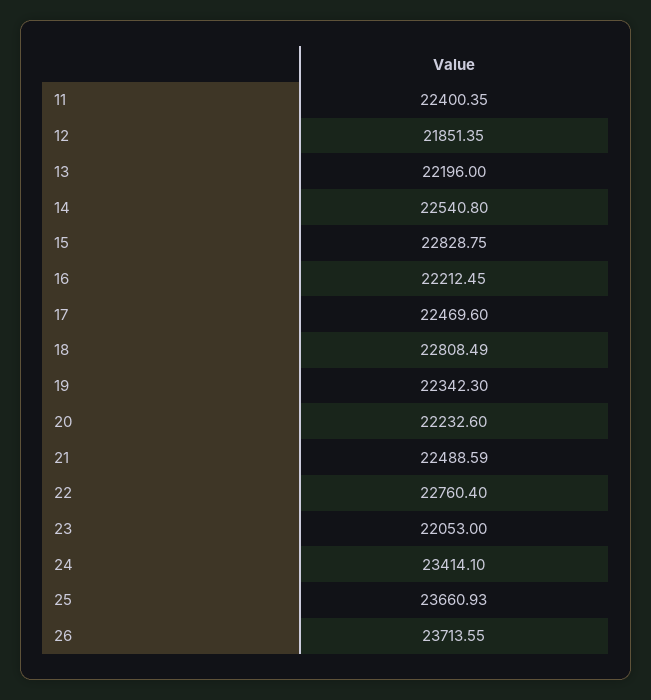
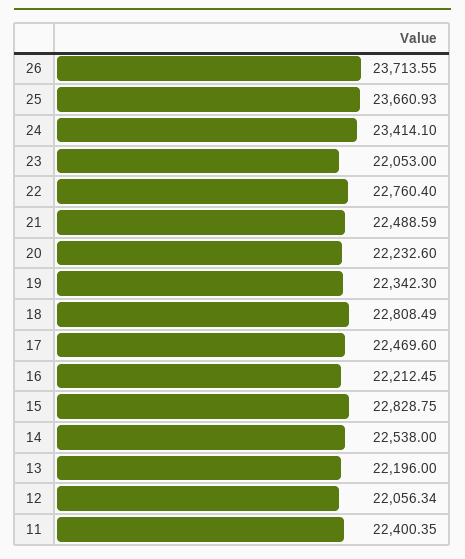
  {
    "11": 22400.35,
-   "12": 21851.35,
+   "12": 22056.34,
    "13": 22196,
-   "14": 22540.8,
+   "14": 22538,
    "15": 22828.75,
    "16": 22212.45,
    "17": 22469.6,
    "18": 22808.49,
    "19": 22342.3,
    "20": 22232.6,
    "21": 22488.59,
    "22": 22760.4,
    "23": 22053,
    "24": 23414.1,
    "25": 23660.93,
    "26": 23713.55
  }

